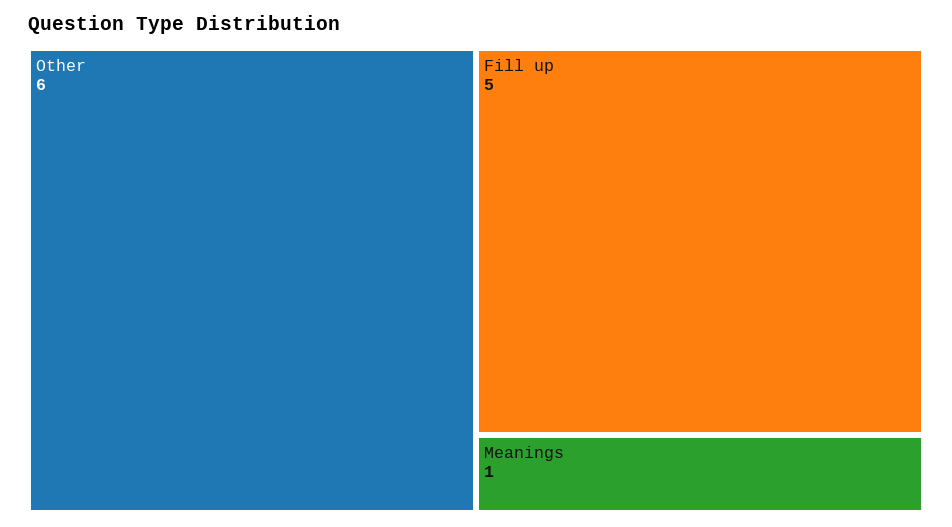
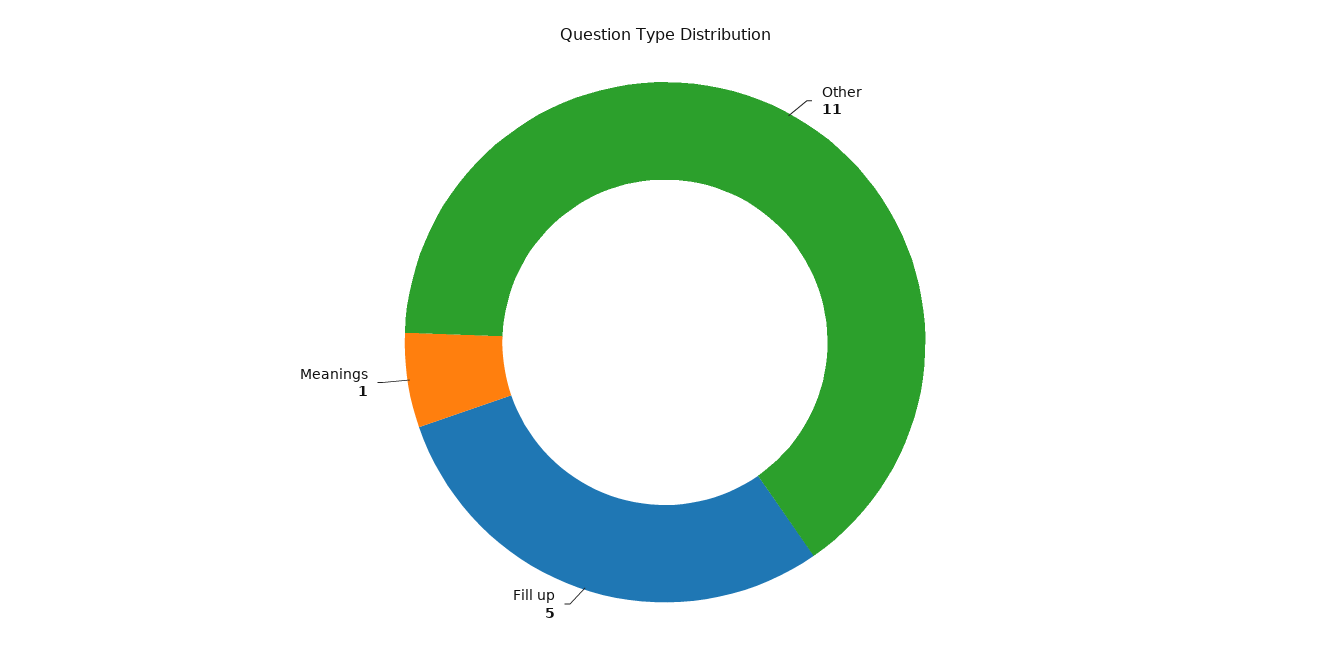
  {
-   "Other": 6,
+   "Other": 11,
    "Fill up": 5,
    "Meanings": 1
  }

